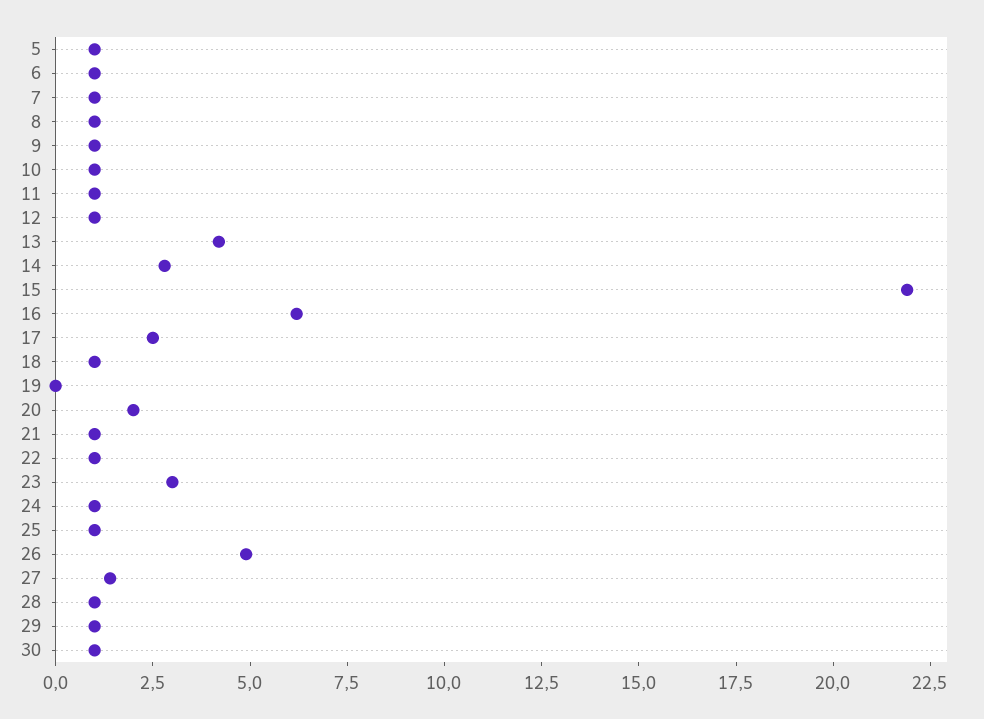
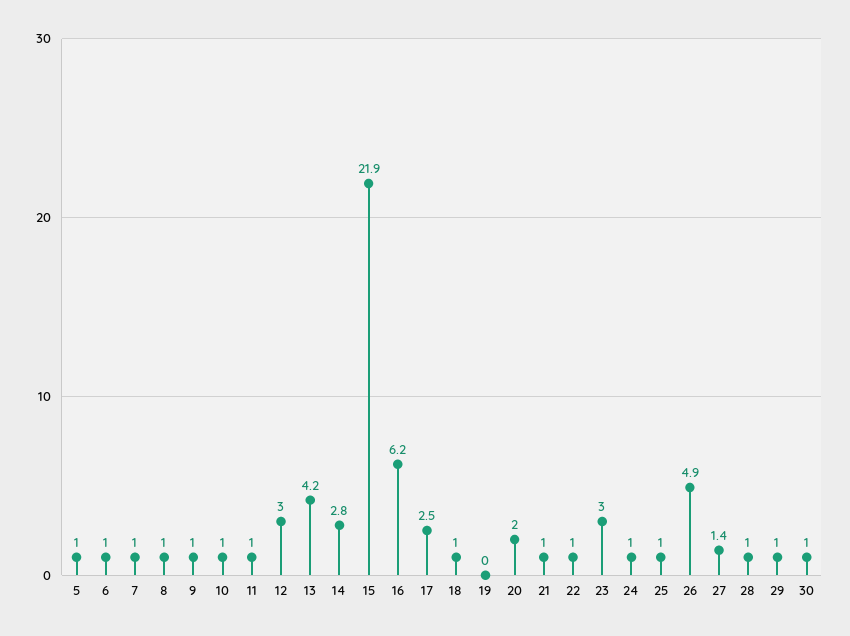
  {
    "5": 1,
    "6": 1,
    "7": 1,
    "8": 1,
    "9": 1,
    "10": 1,
    "11": 1,
-   "12": 1,
+   "12": 3,
    "13": 4.2,
    "14": 2.8,
    "15": 21.9,
    "16": 6.2,
    "17": 2.5,
    "18": 1,
    "19": 0,
    "20": 2,
    "21": 1,
    "22": 1,
    "23": 3,
    "24": 1,
    "25": 1,
    "26": 4.9,
    "27": 1.4,
    "28": 1,
    "29": 1,
    "30": 1
  }

